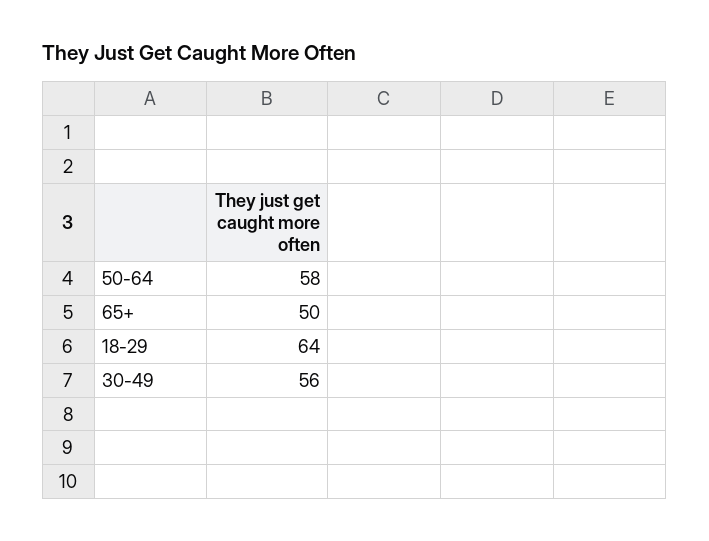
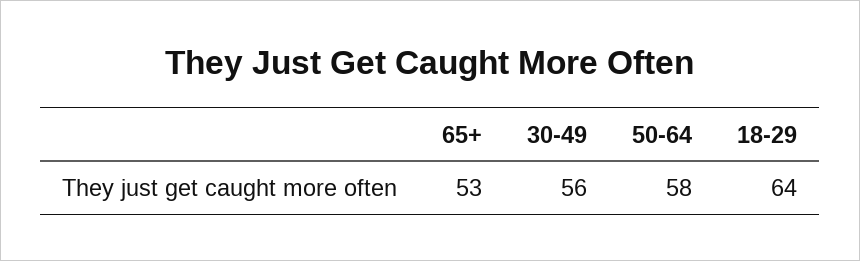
  {
    "50-64": 58,
-   "65+": 50,
+   "65+": 53,
    "18-29": 64,
    "30-49": 56
  }

